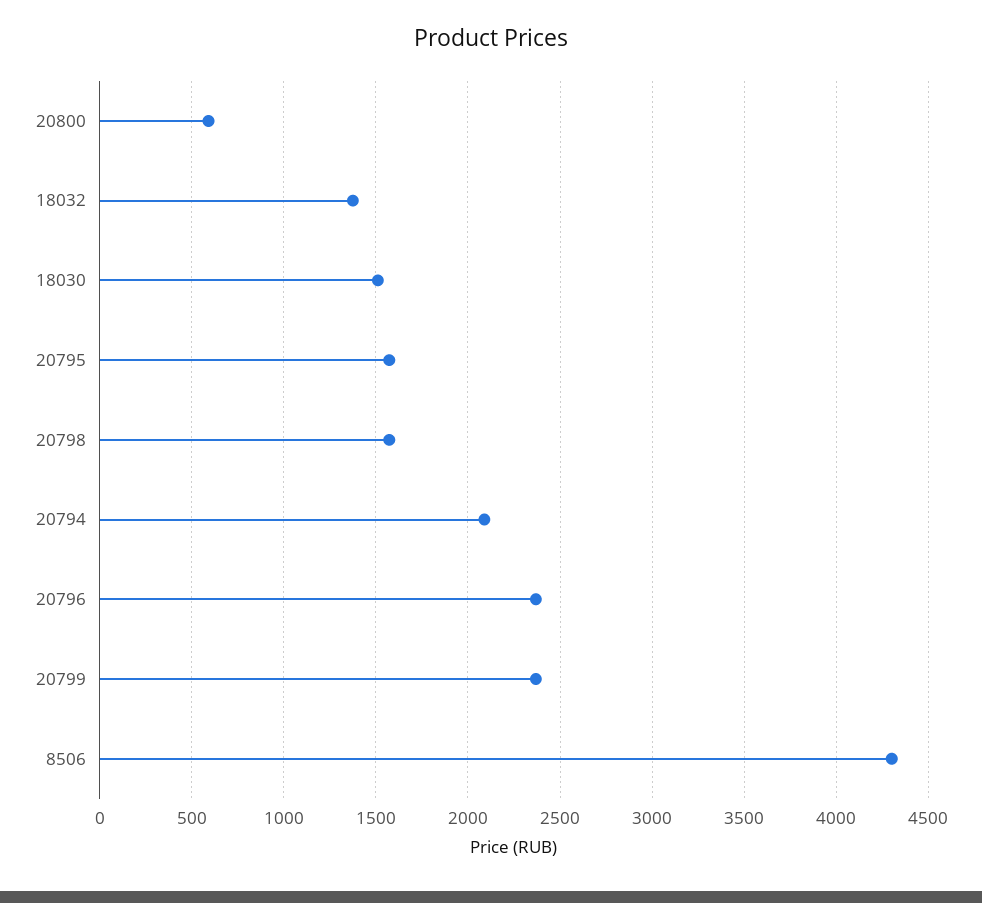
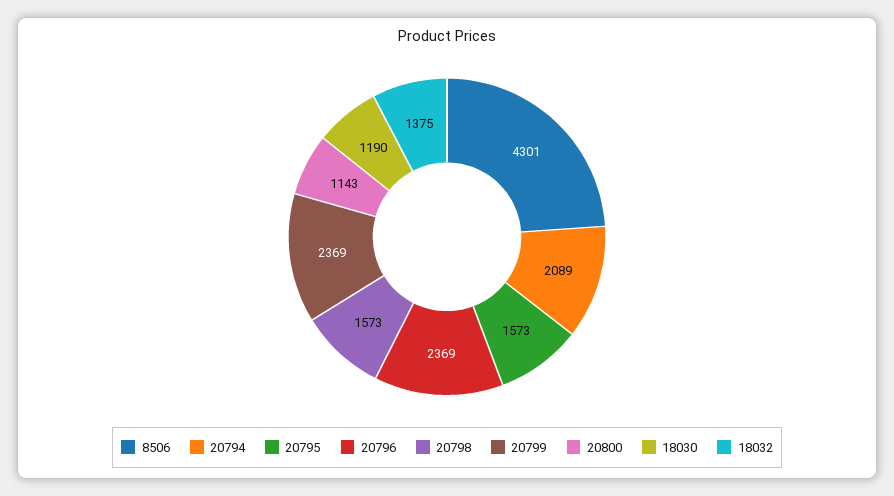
  {
-   "20800": 600,
+   "20800": 1143,
    "18032": 1375,
-   "18030": 1500,
+   "18030": 1190,
    "20795": 1573,
    "20798": 1573,
    "20794": 2089,
    "20796": 2369,
    "20799": 2369,
    "8506": 4301
  }

